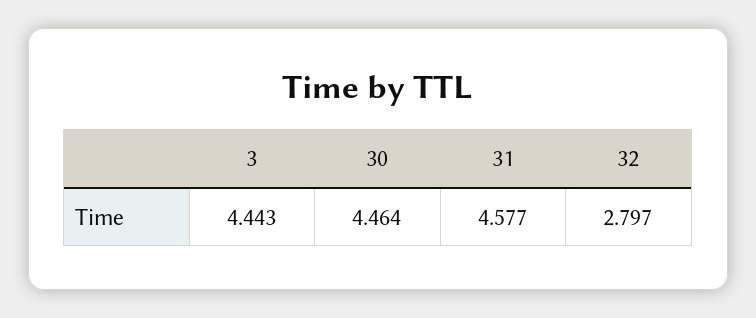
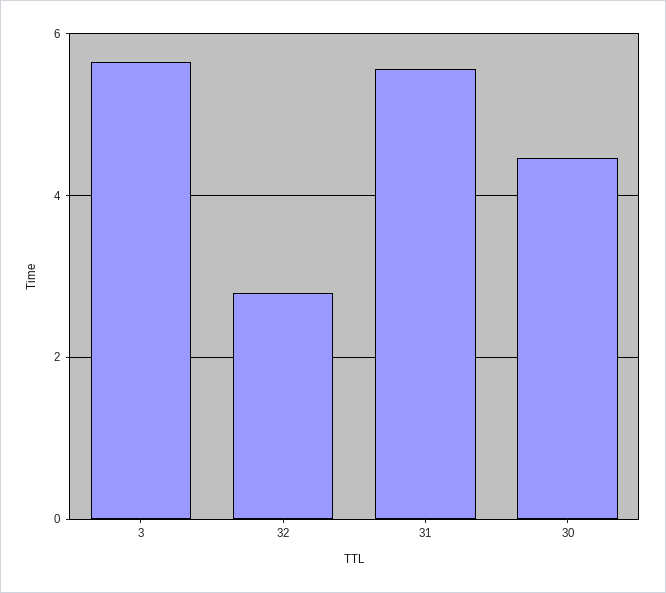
  {
-   "3": 4.443,
+   "3": 5.6,
    "30": 4.464,
-   "31": 4.577,
+   "31": 5.6,
    "32": 2.797
  }

